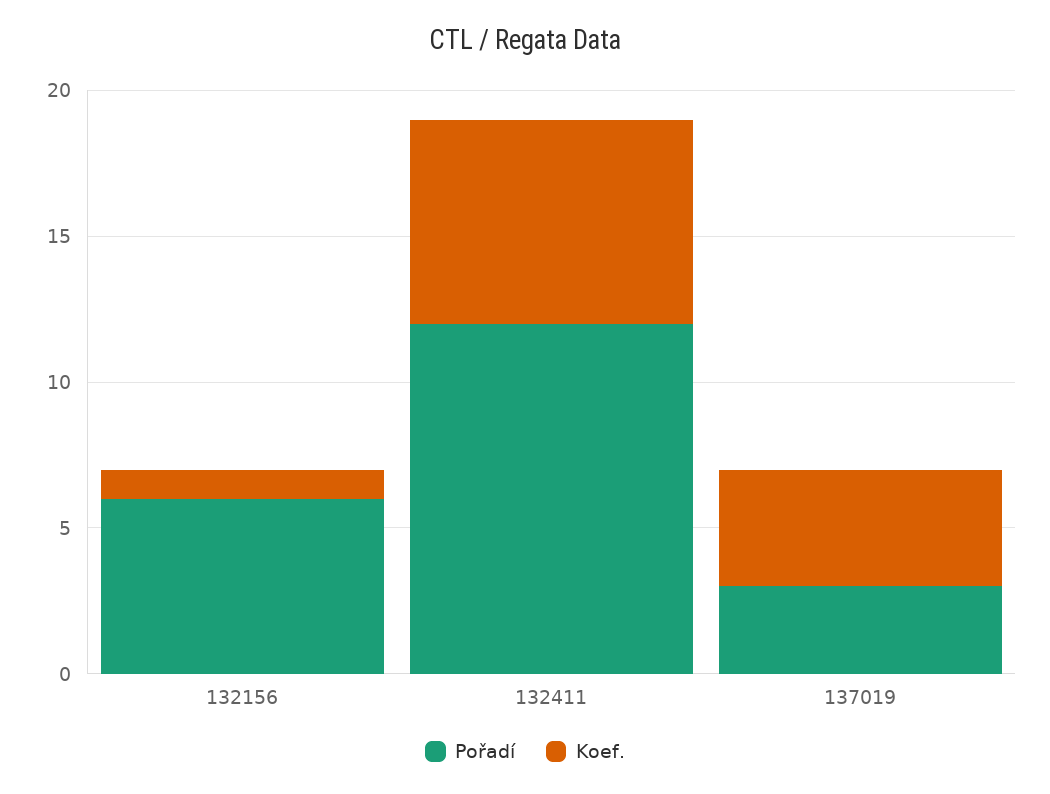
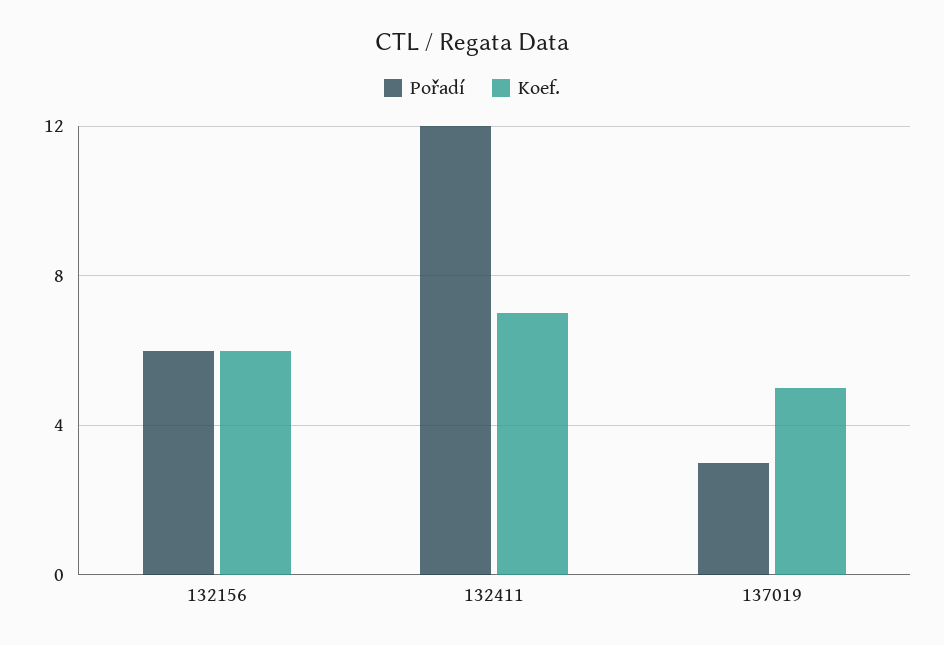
  {
    "Pořadí": {
      "132156": 6,
      "132411": 12,
      "137019": 3
    },
    "Koef.": {
-     "132156": 1,
+     "132156": 6,
      "132411": 7,
-     "137019": 4
+     "137019": 5
    }
  }

